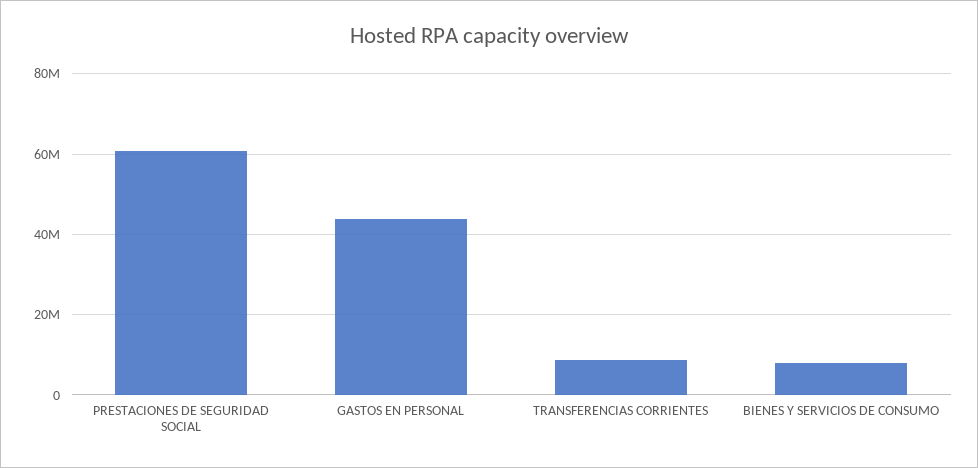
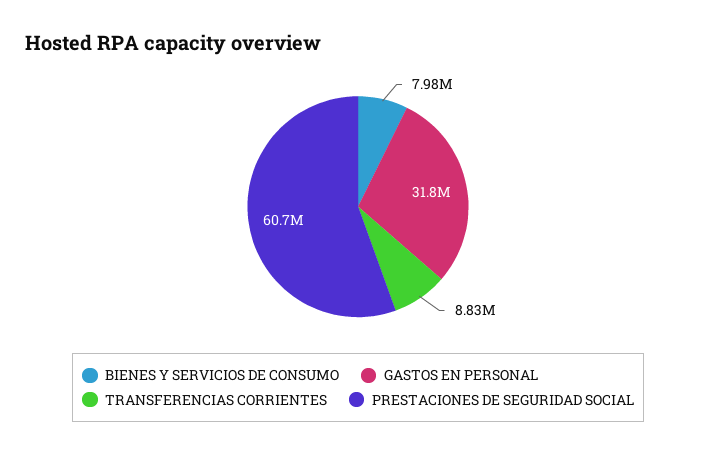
  {
    "PRESTACIONES DE SEGURIDAD SOCIAL": 60700000,
-   "GASTOS EN PERSONAL": 44000000,
+   "GASTOS EN PERSONAL": 31800000,
    "TRANSFERENCIAS CORRIENTES": 8830000,
    "BIENES Y SERVICIOS DE CONSUMO": 7980000
  }

